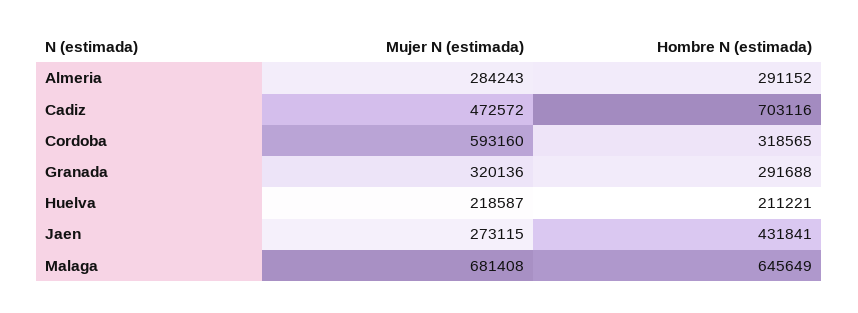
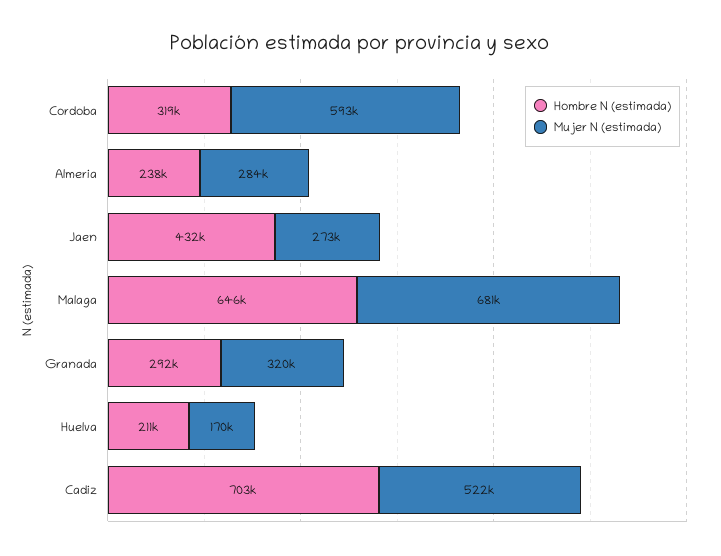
  {
    "Mujer N (estimada)": {
      "Almeria": 284243,
-     "Cadiz": 472572,
+     "Cadiz": 522000,
      "Cordoba": 593160,
      "Granada": 320136,
-     "Huelva": 218587,
+     "Huelva": 170000,
      "Jaen": 273115,
      "Malaga": 681408
    },
    "Hombre N (estimada)": {
-     "Almeria": 291152,
+     "Almeria": 238000,
      "Cadiz": 703116,
      "Cordoba": 318565,
      "Granada": 291688,
      "Huelva": 211221,
      "Jaen": 431841,
      "Malaga": 645649
    }
  }

